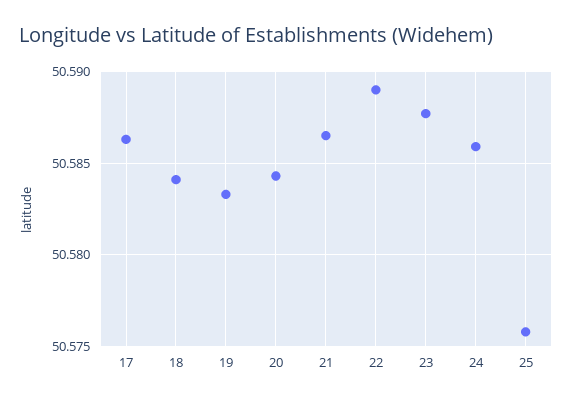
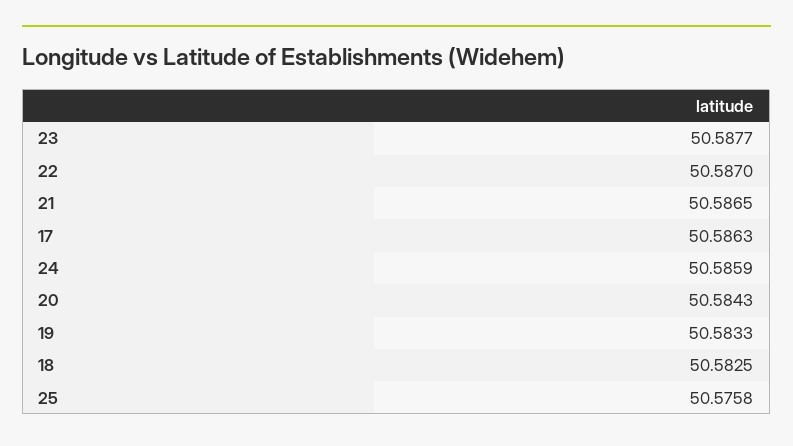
  {
    "17": 50.5863,
-   "18": 50.584,
+   "18": 50.5825,
    "19": 50.5833,
    "20": 50.5843,
    "21": 50.5865,
-   "22": 50.589,
+   "22": 50.587,
    "23": 50.5877,
    "24": 50.5859,
    "25": 50.5758
  }

